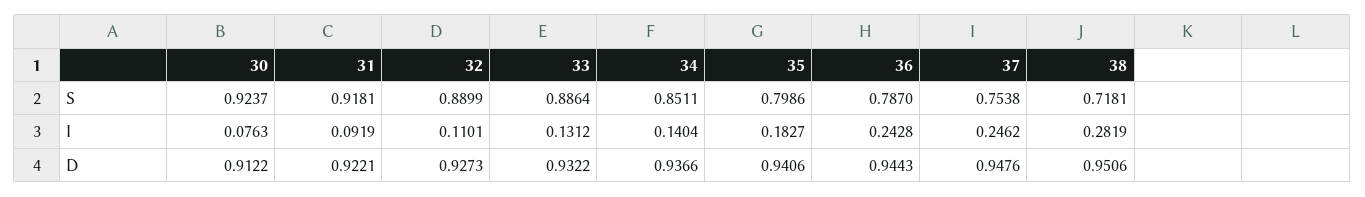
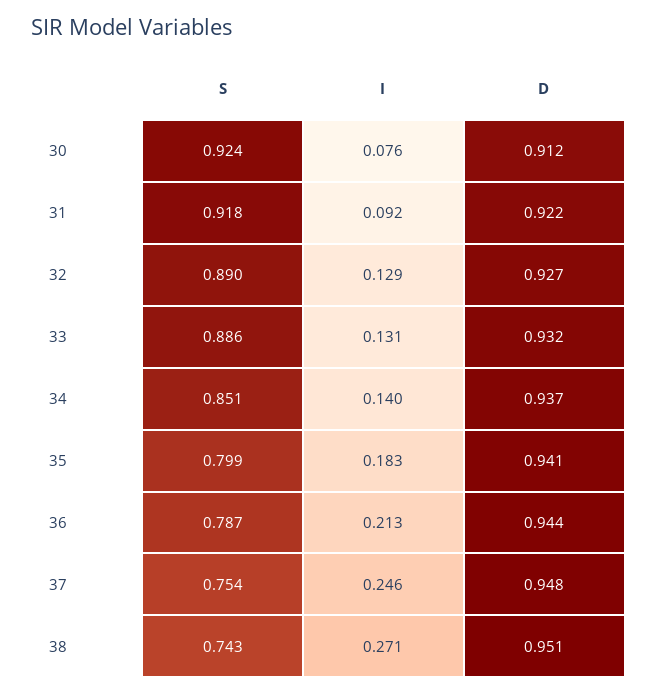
  {
    "30": {
      "S": 0.9237,
      "I": 0.0763,
      "D": 0.9122
    },
    "31": {
      "S": 0.9181,
      "I": 0.0919,
      "D": 0.9221
    },
    "32": {
      "S": 0.8899,
-     "I": 0.1101,
+     "I": 0.129,
      "D": 0.9273
    },
    "33": {
      "S": 0.8864,
      "I": 0.1312,
      "D": 0.9322
    },
    "34": {
      "S": 0.8511,
      "I": 0.1404,
      "D": 0.9366
    },
    "35": {
      "S": 0.7986,
      "I": 0.1827,
      "D": 0.9406
    },
    "36": {
      "S": 0.787,
-     "I": 0.2428,
+     "I": 0.213,
      "D": 0.9443
    },
    "37": {
      "S": 0.7538,
      "I": 0.2462,
      "D": 0.9476
    },
    "38": {
-     "S": 0.7181,
+     "S": 0.743,
-     "I": 0.2819,
+     "I": 0.271,
      "D": 0.9506
    }
  }

